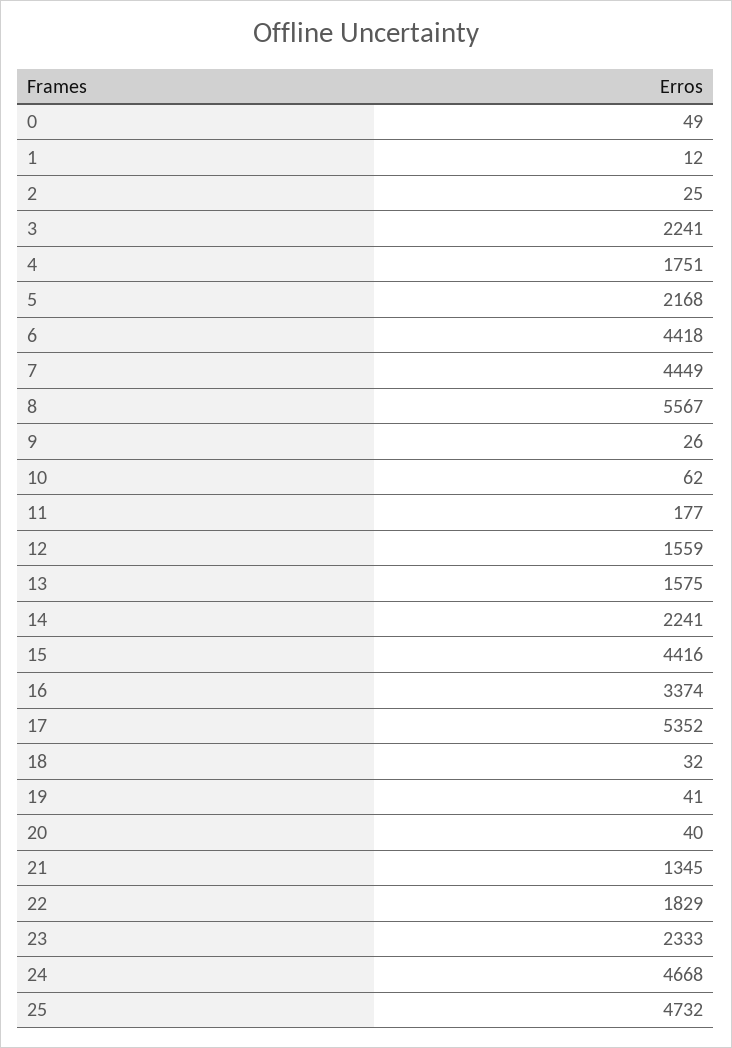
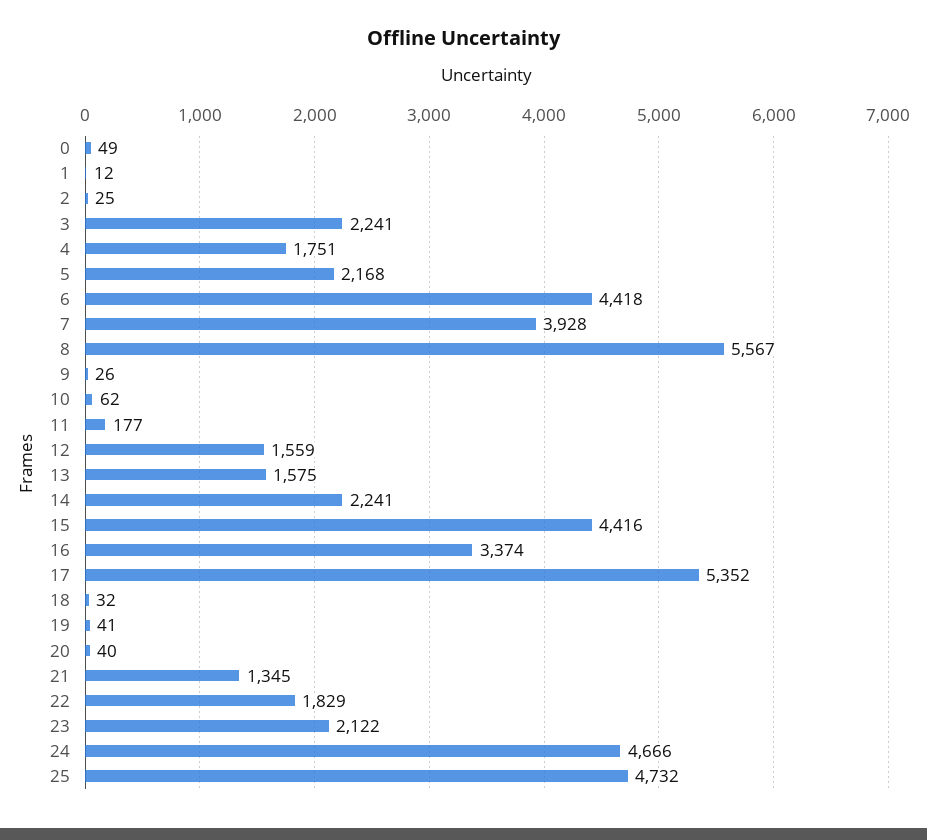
  {
    "0": 49,
    "1": 12,
    "2": 25,
    "3": 2241,
    "4": 1751,
    "5": 2168,
    "6": 4418,
-   "7": 4449,
+   "7": 3928,
    "8": 5567,
    "9": 26,
    "10": 62,
    "11": 177,
    "12": 1559,
    "13": 1575,
    "14": 2241,
    "15": 4416,
    "16": 3374,
    "17": 5352,
    "18": 32,
    "19": 41,
    "20": 40,
    "21": 1345,
    "22": 1829,
-   "23": 2333,
+   "23": 2122,
-   "24": 4668,
+   "24": 4666,
    "25": 4732
  }

